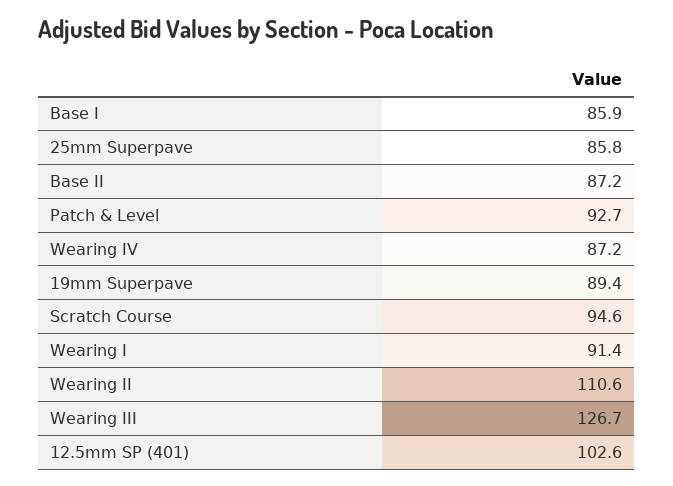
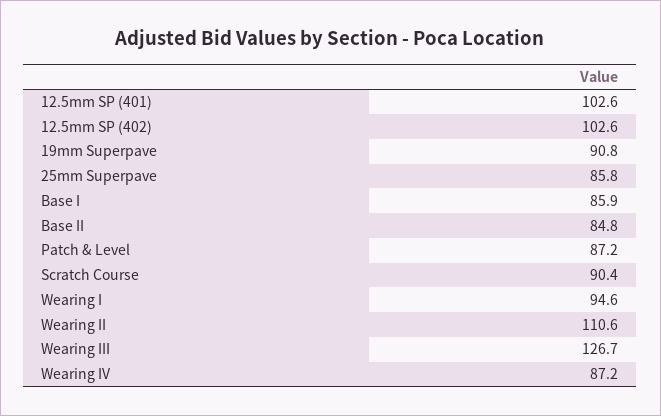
  {
    "Base I": 85.9,
    "25mm Superpave": 85.8,
-   "Base II": 87.2,
+   "Base II": 84.8,
-   "Patch & Level": 92.7,
+   "Patch & Level": 87.2,
    "Wearing IV": 87.2,
-   "19mm Superpave": 89.4,
+   "19mm Superpave": 90.8,
-   "Scratch Course": 94.6,
+   "Scratch Course": 90.4,
-   "Wearing I": 91.4,
+   "Wearing I": 94.6,
    "Wearing II": 110.6,
    "Wearing III": 126.7,
-   "12.5mm SP (401)": 102.6
+   "12.5mm SP (401)": 102.6,
+   "12.5mm SP (402)": 102.6
  }

